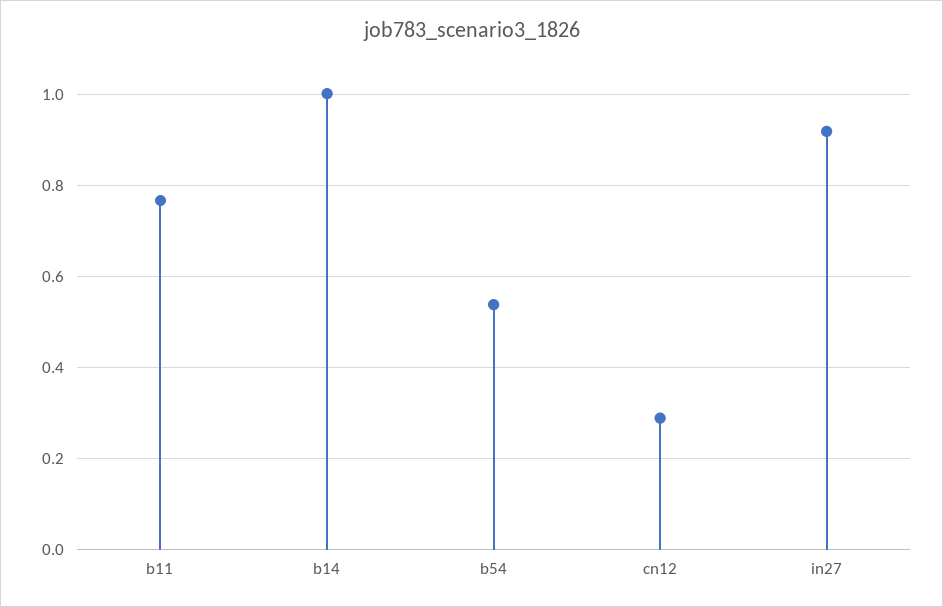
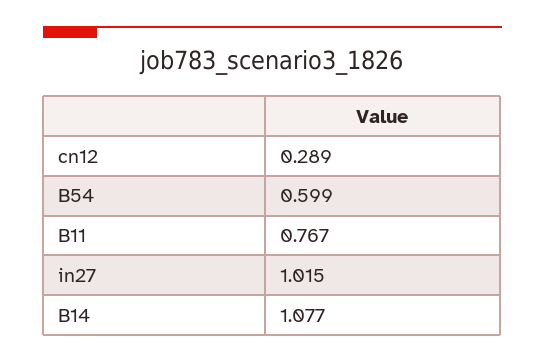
  {
    "b11": 0.767,
-   "b14": 1,
+   "b14": 1.077,
-   "b54": 0.54,
+   "b54": 0.599,
    "cn12": 0.289,
-   "in27": 0.92
+   "in27": 1.015
  }

